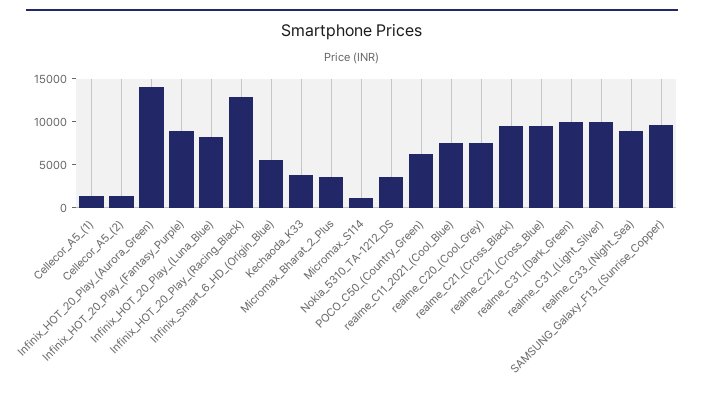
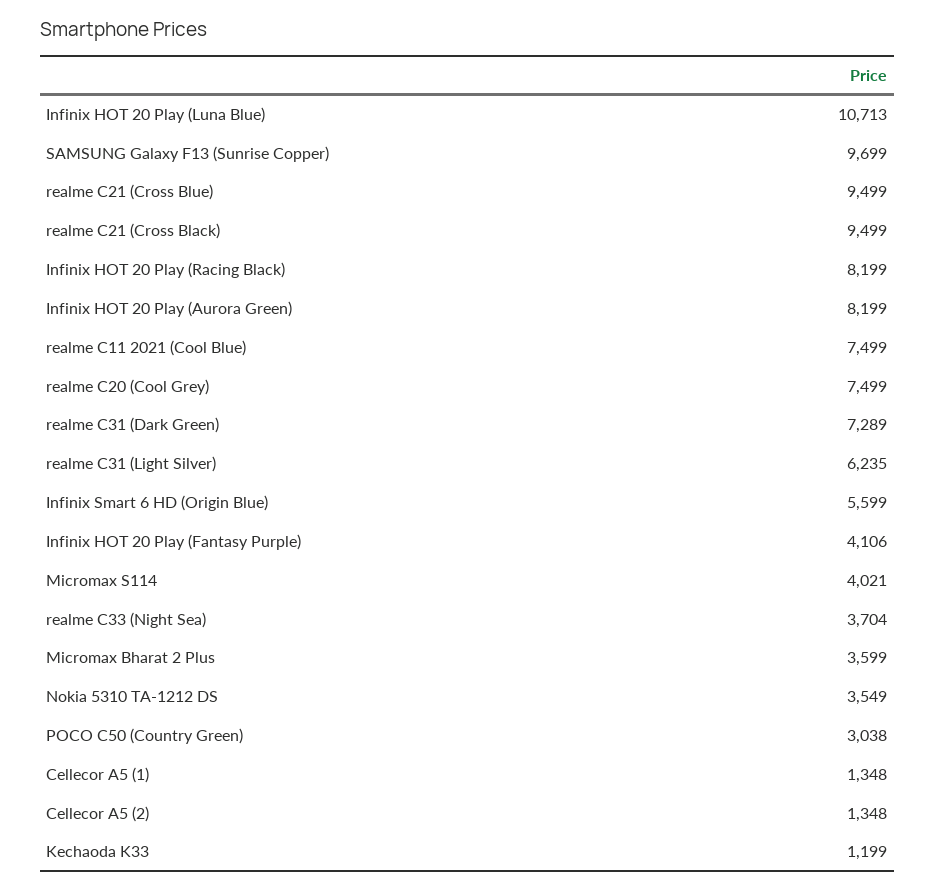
  {
    "Cellecor_A5_(1)": 1348,
    "Cellecor_A5_(2)": 1348,
-   "Infinix_HOT_20_Play_(Aurora_Green)": 14000,
+   "Infinix_HOT_20_Play_(Aurora_Green)": 8199,
-   "Infinix_HOT_20_Play_(Fantasy_Purple)": 9000,
+   "Infinix_HOT_20_Play_(Fantasy_Purple)": 4106,
-   "Infinix_HOT_20_Play_(Luna_Blue)": 8000,
+   "Infinix_HOT_20_Play_(Luna_Blue)": 10713,
-   "Infinix_HOT_20_Play_(Racing_Black)": 13000,
+   "Infinix_HOT_20_Play_(Racing_Black)": 8199,
    "Infinix_Smart_6_HD_(Origin_Blue)": 5599,
-   "Kechaoda_K33": 4000,
+   "Kechaoda_K33": 1199,
    "Micromax_Bharat_2_Plus": 3599,
-   "Micromax_S114": 1000,
+   "Micromax_S114": 4021,
    "Nokia_5310_TA-1212_DS": 3549,
-   "POCO_C50_(Country_Green)": 6000,
+   "POCO_C50_(Country_Green)": 3038,
    "realme_C11_2021_(Cool_Blue)": 7499,
    "realme_C20_(Cool_Grey)": 7499,
    "realme_C21_(Cross_Black)": 9499,
    "realme_C21_(Cross_Blue)": 9499,
-   "realme_C31_(Dark_Green)": 10000,
+   "realme_C31_(Dark_Green)": 7289,
-   "realme_C31_(Light_Silver)": 10000,
+   "realme_C31_(Light_Silver)": 6235,
-   "realme_C33_(Night_Sea)": 9000,
+   "realme_C33_(Night_Sea)": 3704,
    "SAMSUNG_Galaxy_F13_(Sunrise_Copper)": 9699
  }

